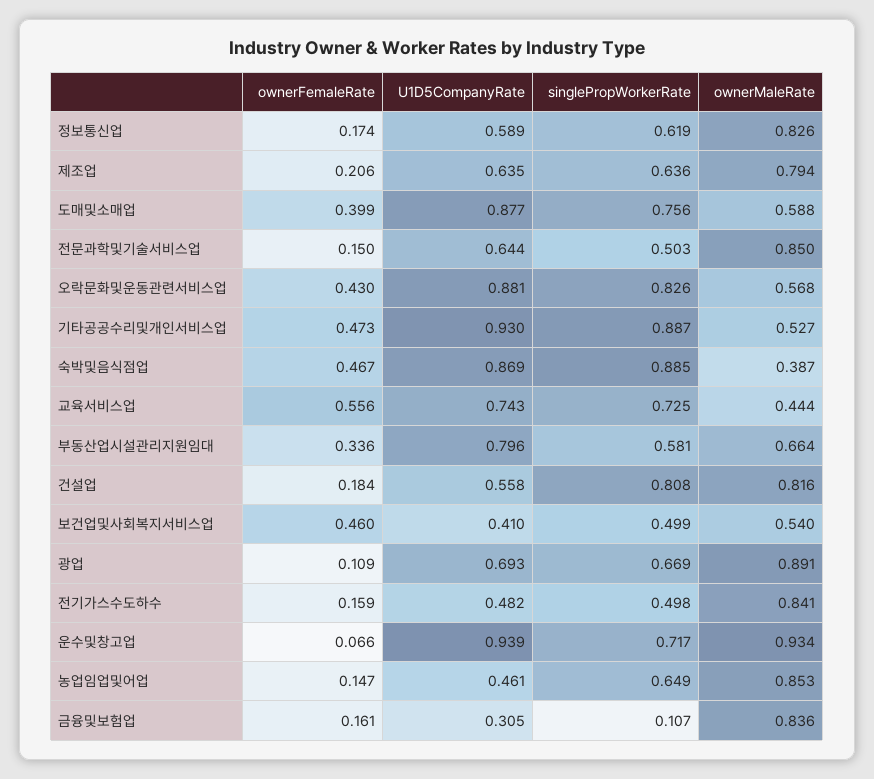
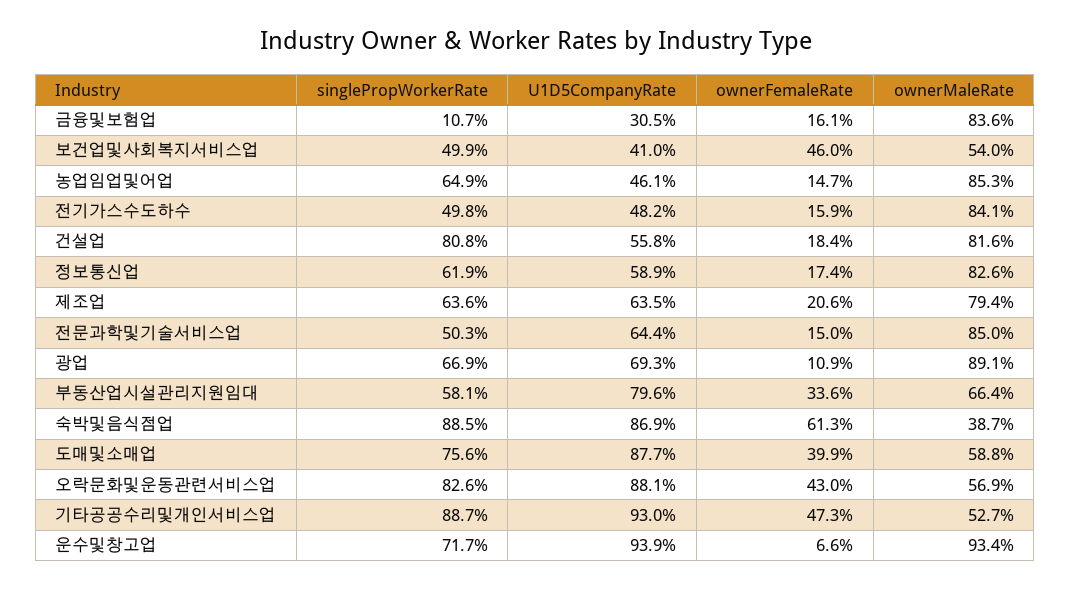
  {
    "ownerFemaleRate": {
      "정보통신업": 0.174,
      "제조업": 0.206,
      "도매및소매업": 0.399,
      "전문과학및기술서비스업": 0.15,
      "오락문화및운동관련서비스업": 0.43,
      "기타공공수리및개인서비스업": 0.473,
-     "숙박및음식점업": 0.467,
+     "숙박및음식점업": 0.613,
-     "교육서비스업": 0.556,
      "부동산업시설관리지원임대": 0.336,
      "건설업": 0.184,
      "보건업및사회복지서비스업": 0.46,
      "광업": 0.109,
      "전기가스수도하수": 0.159,
      "운수및창고업": 0.066,
      "농업임업및어업": 0.147,
      "금융및보험업": 0.161
    },
    "U1D5CompanyRate": {
      "정보통신업": 0.589,
      "제조업": 0.635,
      "도매및소매업": 0.877,
      "전문과학및기술서비스업": 0.644,
      "오락문화및운동관련서비스업": 0.881,
      "기타공공수리및개인서비스업": 0.93,
      "숙박및음식점업": 0.869,
-     "교육서비스업": 0.743,
      "부동산업시설관리지원임대": 0.796,
      "건설업": 0.558,
      "보건업및사회복지서비스업": 0.41,
      "광업": 0.693,
      "전기가스수도하수": 0.482,
      "운수및창고업": 0.939,
      "농업임업및어업": 0.461,
      "금융및보험업": 0.305
    },
    "singlePropWorkerRate": {
      "정보통신업": 0.619,
      "제조업": 0.636,
      "도매및소매업": 0.756,
      "전문과학및기술서비스업": 0.503,
      "오락문화및운동관련서비스업": 0.826,
      "기타공공수리및개인서비스업": 0.887,
      "숙박및음식점업": 0.885,
-     "교육서비스업": 0.725,
      "부동산업시설관리지원임대": 0.581,
      "건설업": 0.808,
      "보건업및사회복지서비스업": 0.499,
      "광업": 0.669,
      "전기가스수도하수": 0.498,
      "운수및창고업": 0.717,
      "농업임업및어업": 0.649,
      "금융및보험업": 0.107
    },
    "ownerMaleRate": {
      "정보통신업": 0.826,
      "제조업": 0.794,
      "도매및소매업": 0.588,
      "전문과학및기술서비스업": 0.85,
-     "오락문화및운동관련서비스업": 0.568,
+     "오락문화및운동관련서비스업": 0.569,
      "기타공공수리및개인서비스업": 0.527,
      "숙박및음식점업": 0.387,
-     "교육서비스업": 0.444,
      "부동산업시설관리지원임대": 0.664,
      "건설업": 0.816,
      "보건업및사회복지서비스업": 0.54,
      "광업": 0.891,
      "전기가스수도하수": 0.841,
      "운수및창고업": 0.934,
      "농업임업및어업": 0.853,
      "금융및보험업": 0.836
    }
  }

